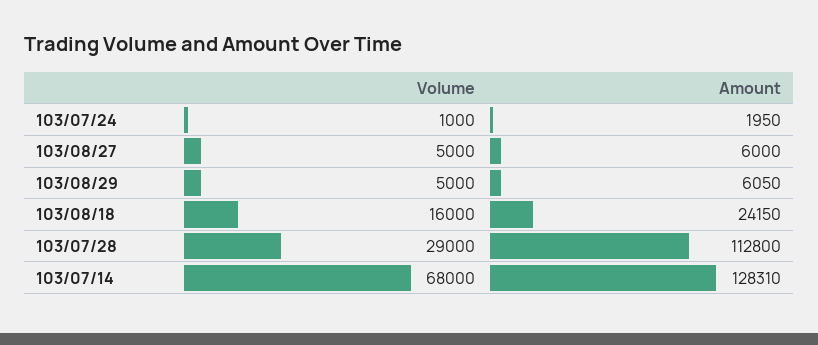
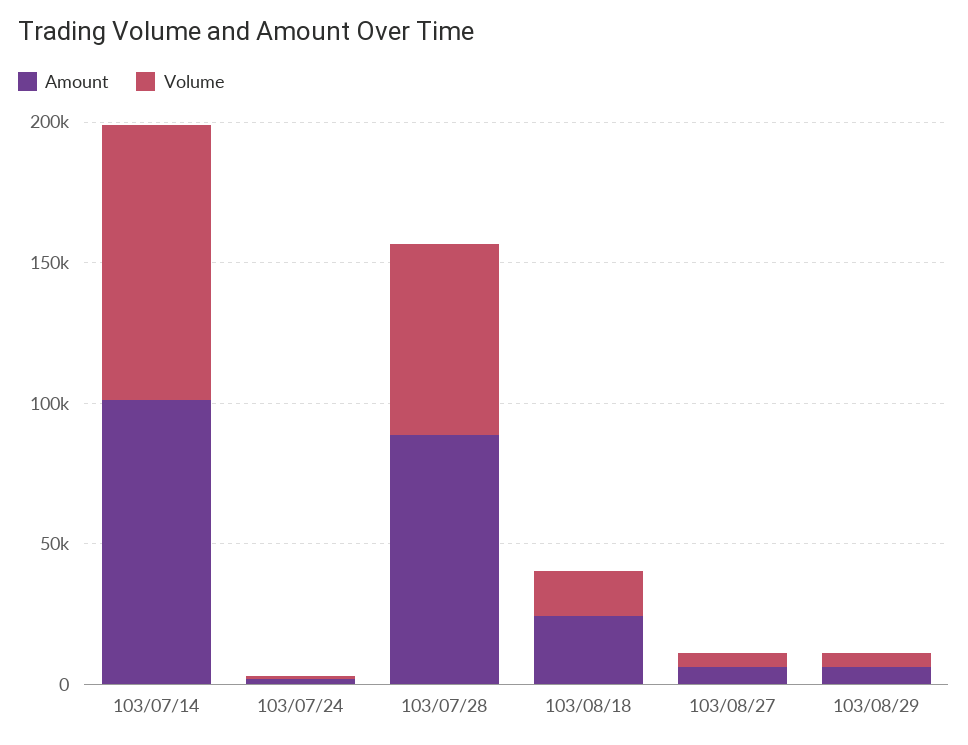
  {
    "Volume": {
      "103/07/24": 1000,
      "103/08/27": 5000,
      "103/08/29": 5000,
      "103/08/18": 16000,
-     "103/07/28": 29000,
+     "103/07/28": 70000,
-     "103/07/14": 68000
+     "103/07/14": 100000
    },
    "Amount": {
      "103/07/24": 1950,
      "103/08/27": 6000,
      "103/08/29": 6050,
      "103/08/18": 24150,
-     "103/07/28": 112800,
+     "103/07/28": 90000,
-     "103/07/14": 128310
+     "103/07/14": 100000
    }
  }

